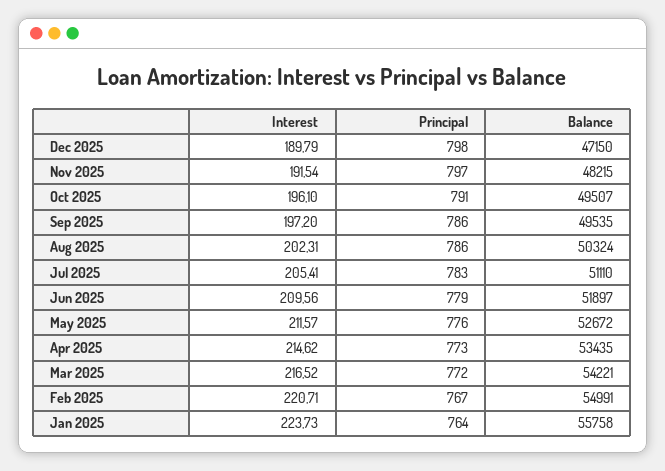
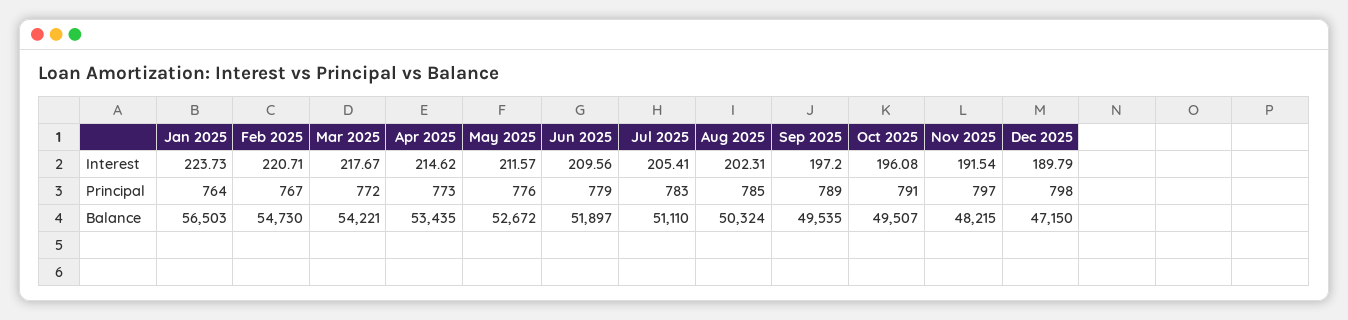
  {
    "Interest": {
      "Dec 2025": 189.79,
      "Nov 2025": 191.54,
-     "Oct 2025": 196.1,
+     "Oct 2025": 196.08,
      "Sep 2025": 197.2,
      "Aug 2025": 202.31,
      "Jul 2025": 205.41,
      "Jun 2025": 209.56,
      "May 2025": 211.57,
      "Apr 2025": 214.62,
-     "Mar 2025": 216.52,
+     "Mar 2025": 217.67,
      "Feb 2025": 220.71,
      "Jan 2025": 223.73
    },
    "Principal": {
      "Dec 2025": 798,
      "Nov 2025": 797,
      "Oct 2025": 791,
-     "Sep 2025": 786,
+     "Sep 2025": 789,
-     "Aug 2025": 786,
+     "Aug 2025": 785,
      "Jul 2025": 783,
      "Jun 2025": 779,
      "May 2025": 776,
      "Apr 2025": 773,
      "Mar 2025": 772,
      "Feb 2025": 767,
      "Jan 2025": 764
    },
    "Balance": {
      "Dec 2025": 47150,
      "Nov 2025": 48215,
      "Oct 2025": 49507,
      "Sep 2025": 49535,
      "Aug 2025": 50324,
      "Jul 2025": 51110,
      "Jun 2025": 51897,
      "May 2025": 52672,
      "Apr 2025": 53435,
      "Mar 2025": 54221,
-     "Feb 2025": 54991,
+     "Feb 2025": 54730,
-     "Jan 2025": 55758
+     "Jan 2025": 56503
    }
  }

